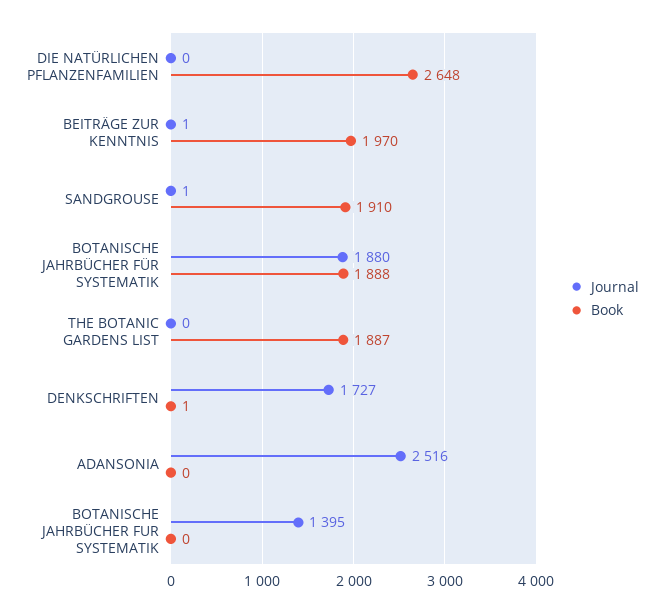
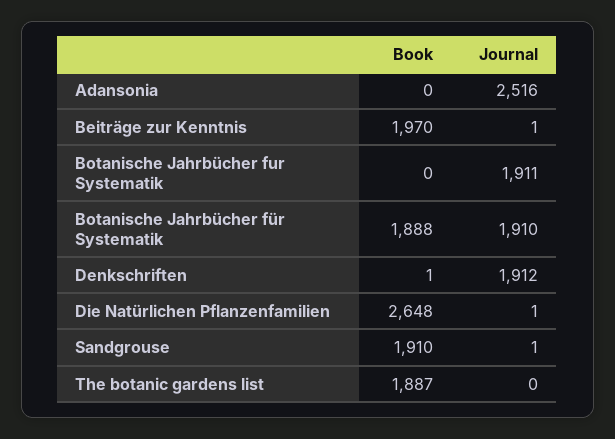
  {
    "Journal": {
-     "DIE NATÜRLICHEN PFLANZENFAMILIEN": 0,
+     "DIE NATÜRLICHEN PFLANZENFAMILIEN": 1,
      "BEITRÄGE ZUR KENNTNIS": 1,
      "SANDGROUSE": 1,
-     "BOTANISCHE JAHRBÜCHER FÜR SYSTEMATIK": 1880,
+     "BOTANISCHE JAHRBÜCHER FÜR SYSTEMATIK": 1910,
      "THE BOTANIC GARDENS LIST": 0,
-     "DENKSCHRIFTEN": 1727,
+     "DENKSCHRIFTEN": 1912,
      "ADANSONIA": 2516,
-     "BOTANISCHE JAHRBÜCHER FUR SYSTEMATIK": 1395
+     "BOTANISCHE JAHRBÜCHER FUR SYSTEMATIK": 1911
    },
    "Book": {
      "DIE NATÜRLICHEN PFLANZENFAMILIEN": 2648,
      "BEITRÄGE ZUR KENNTNIS": 1970,
      "SANDGROUSE": 1910,
      "BOTANISCHE JAHRBÜCHER FÜR SYSTEMATIK": 1888,
      "THE BOTANIC GARDENS LIST": 1887,
      "DENKSCHRIFTEN": 1,
      "ADANSONIA": 0,
      "BOTANISCHE JAHRBÜCHER FUR SYSTEMATIK": 0
    }
  }

